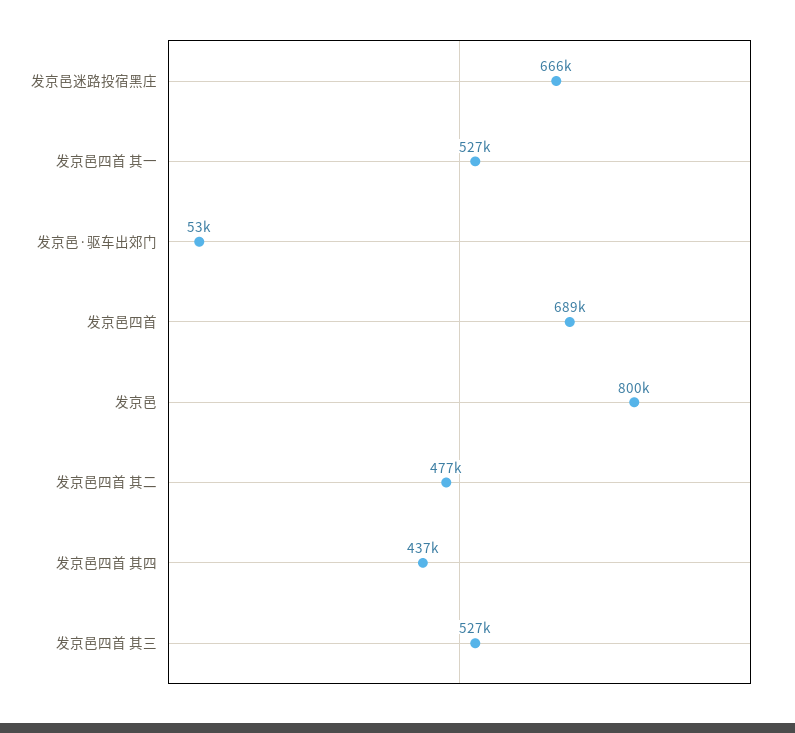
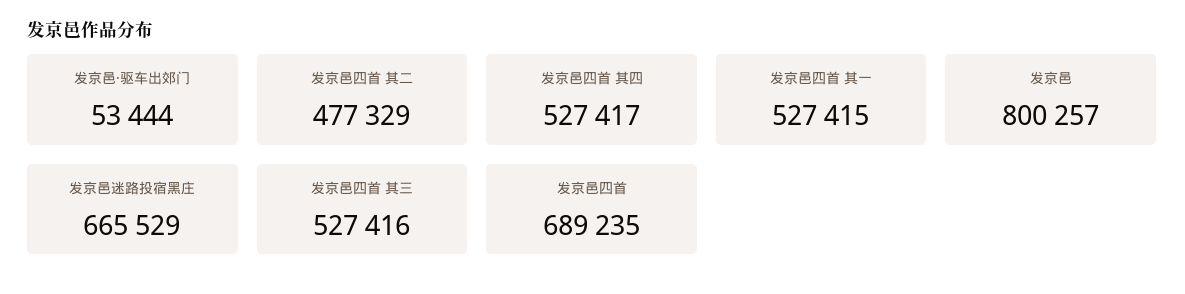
  {
    "发京邑迷路投宿黑庄": 665529,
    "发京邑四首 其一": 527415,
    "发京邑·驱车出郊门": 53444,
    "发京邑四首": 689235,
    "发京邑": 800257,
    "发京邑四首 其二": 477329,
-   "发京邑四首 其四": 437000,
+   "发京邑四首 其四": 527417,
    "发京邑四首 其三": 527416
  }

